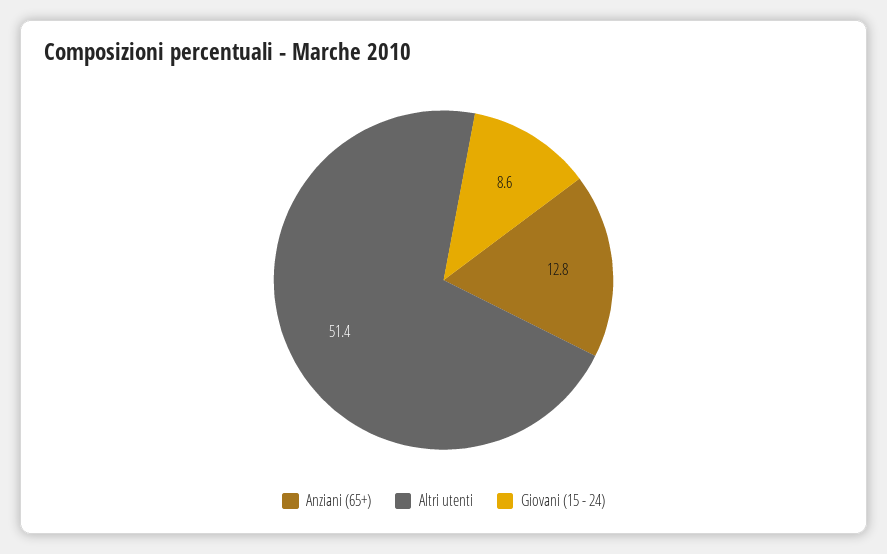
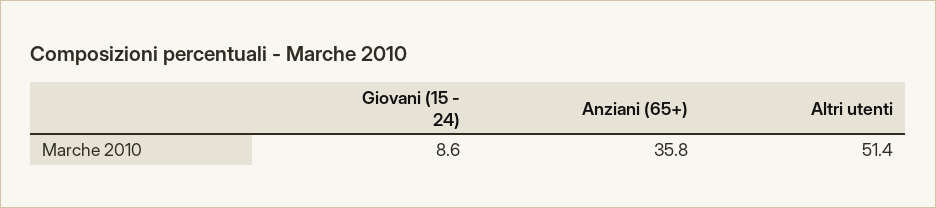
  {
-   "Anziani (65+)": 12.8,
+   "Anziani (65+)": 35.8,
    "Altri utenti": 51.4,
    "Giovani (15 - 24)": 8.6
  }

